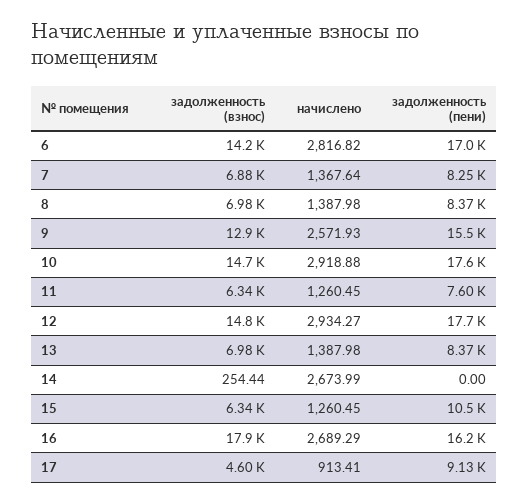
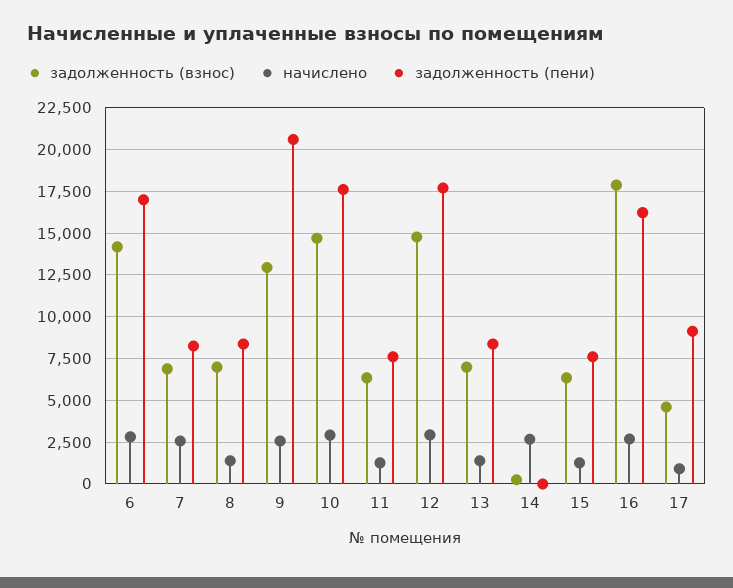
  {
    "задолженность (взнос)": {
      "6": 14200,
      "7": 6880,
      "8": 6980,
      "9": 12900,
      "10": 14700,
      "11": 6340,
      "12": 14800,
      "13": 6980,
      "14": 254.44,
      "15": 6340,
      "16": 17900,
      "17": 4600
    },
    "начислено": {
      "6": 2816.82,
-     "7": 1367.64,
+     "7": 2500,
      "8": 1387.98,
      "9": 2571.93,
      "10": 2918.88,
      "11": 1260.45,
      "12": 2934.27,
      "13": 1387.98,
      "14": 2673.99,
      "15": 1260.45,
      "16": 2689.29,
      "17": 913.41
    },
    "задолженность (пени)": {
      "6": 17000,
      "7": 8250,
      "8": 8370,
-     "9": 15500,
+     "9": 20500,
      "10": 17600,
      "11": 7600,
      "12": 17700,
      "13": 8370,
      "14": 0,
-     "15": 10500,
+     "15": 7500,
      "16": 16200,
      "17": 9130
    }
  }

